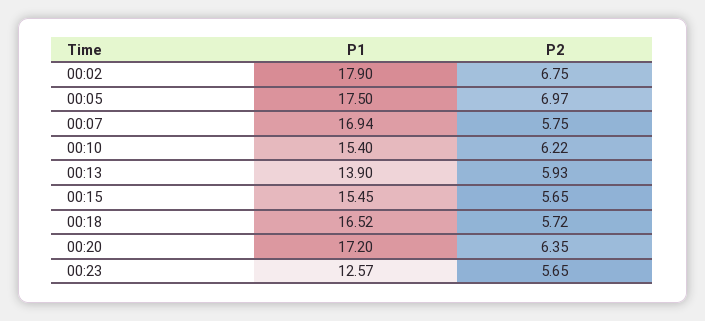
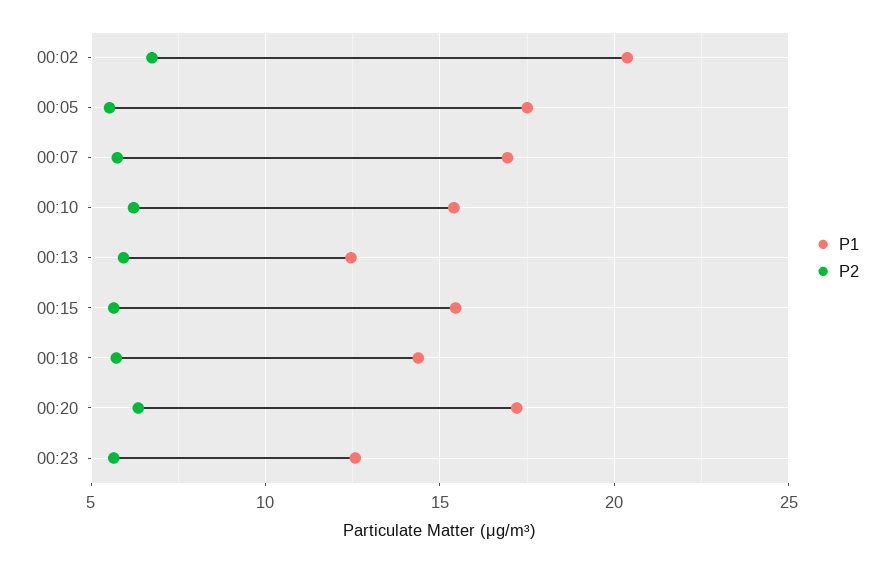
  {
    "P1": {
-     "00:02": 17.9,
+     "00:02": 20.5,
      "00:05": 17.5,
      "00:07": 16.94,
      "00:10": 15.4,
-     "00:13": 13.9,
+     "00:13": 12.5,
      "00:15": 15.45,
-     "00:18": 16.52,
+     "00:18": 14.5,
      "00:20": 17.2,
      "00:23": 12.57
    },
    "P2": {
      "00:02": 6.75,
-     "00:05": 6.97,
+     "00:05": 5.5,
      "00:07": 5.75,
      "00:10": 6.22,
      "00:13": 5.93,
      "00:15": 5.65,
      "00:18": 5.72,
      "00:20": 6.35,
      "00:23": 5.65
    }
  }

